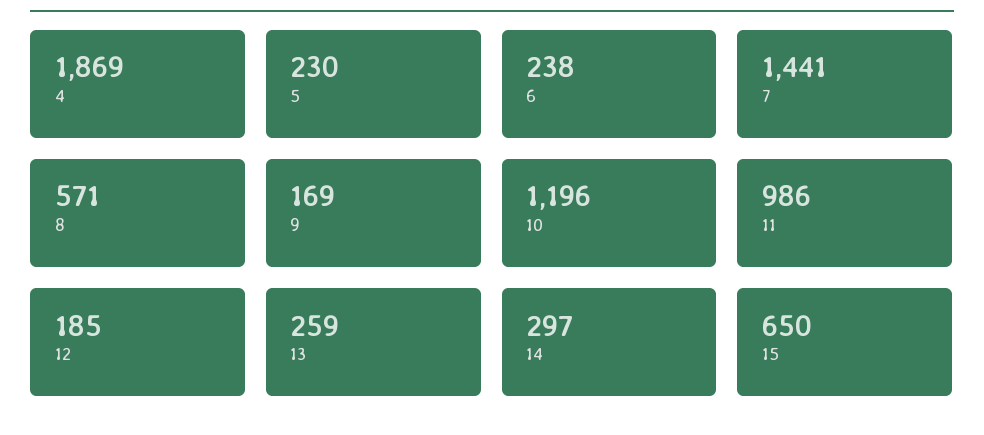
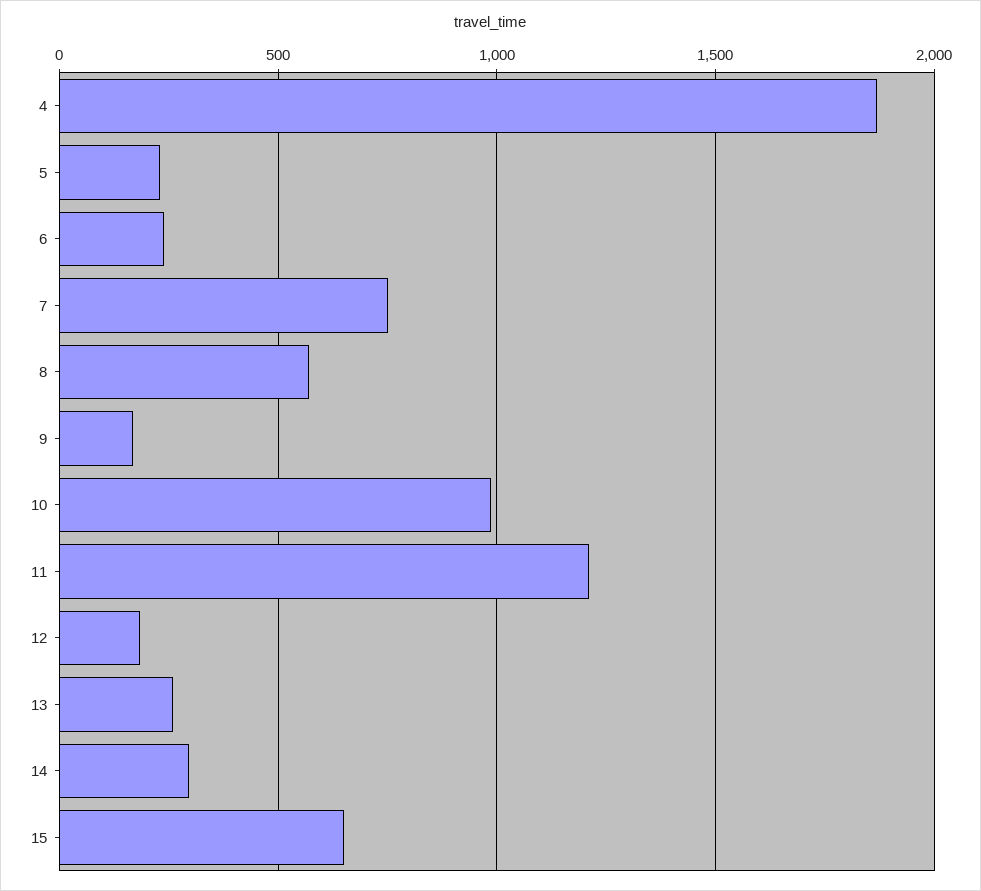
  {
    "4": 1869,
    "5": 230,
    "6": 238,
-   "7": 1441,
+   "7": 750,
    "8": 571,
    "9": 169,
-   "10": 1196,
+   "10": 1000,
-   "11": 986,
+   "11": 1200,
    "12": 185,
    "13": 259,
    "14": 297,
    "15": 650
  }

